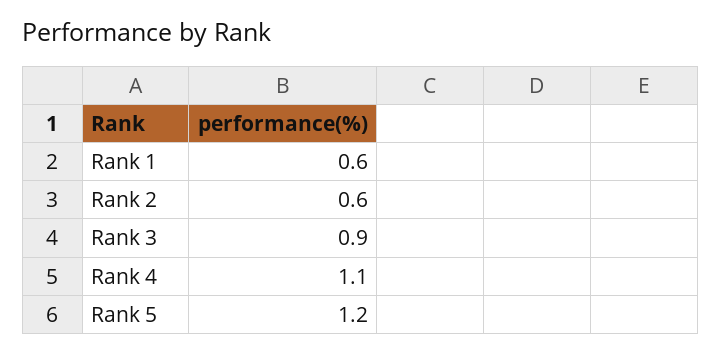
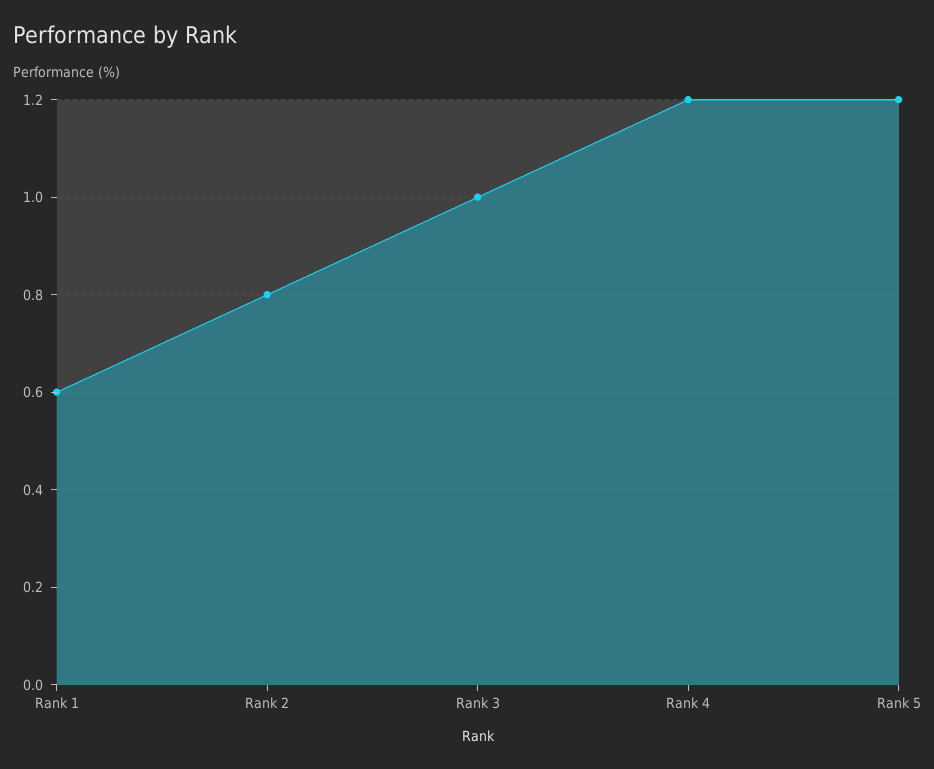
  {
    "Rank 1": 0.6,
-   "Rank 2": 0.6,
+   "Rank 2": 0.8,
-   "Rank 3": 0.9,
+   "Rank 3": 1,
-   "Rank 4": 1.1,
+   "Rank 4": 1.2,
    "Rank 5": 1.2
  }

